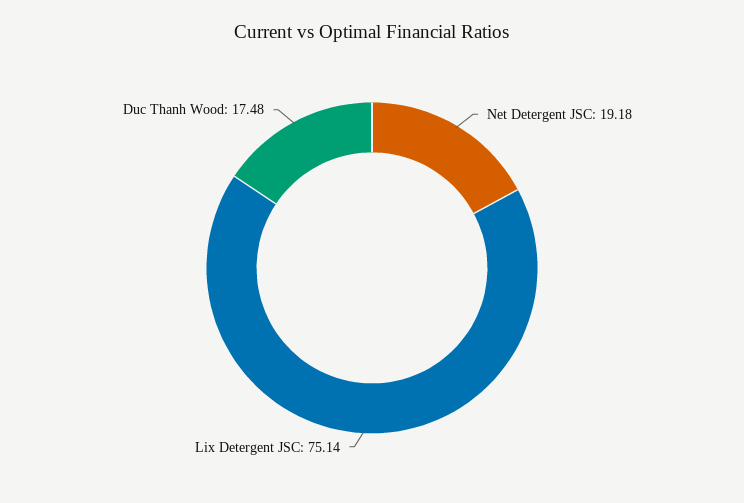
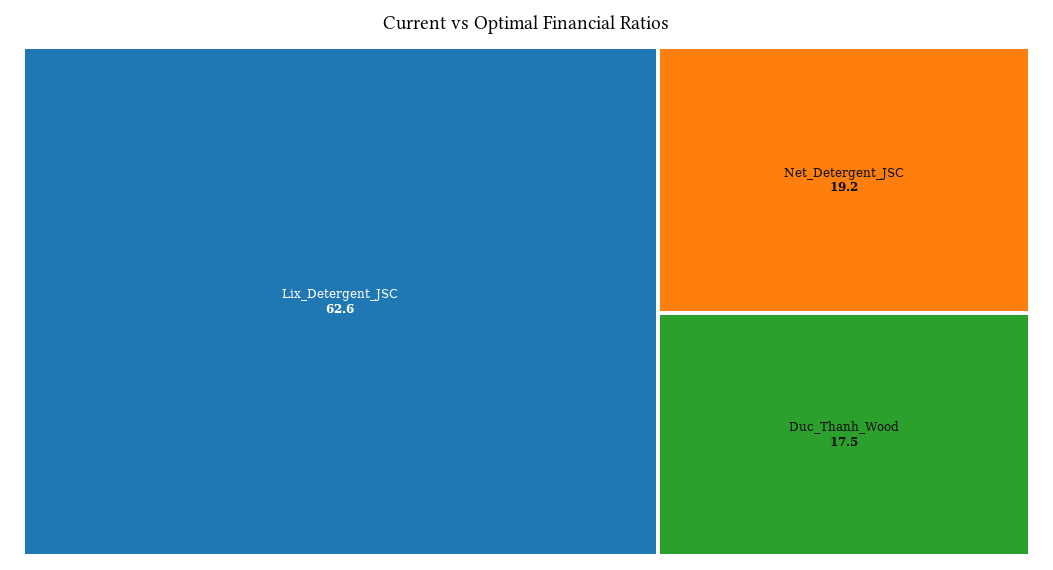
  {
    "Net Detergent JSC": 19.18,
-   "Lix Detergent JSC": 75.14,
+   "Lix Detergent JSC": 62.6,
    "Duc Thanh Wood": 17.48
  }

